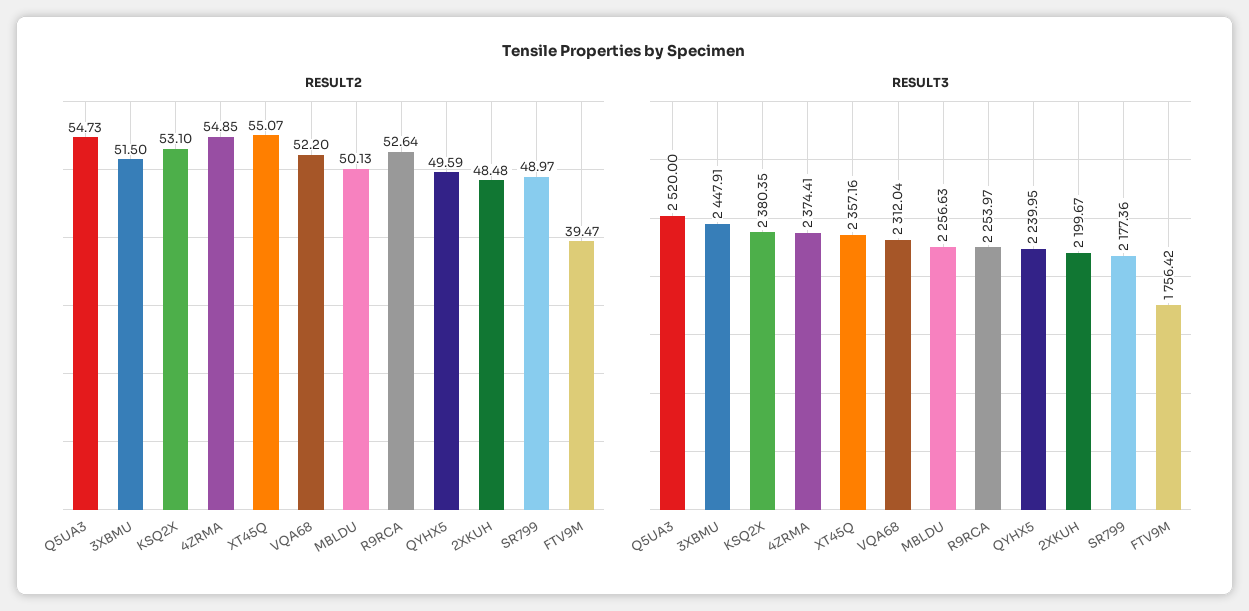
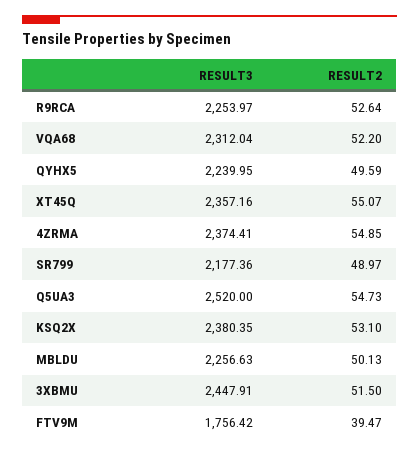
  {
    "RESULT2": {
      "Q5UA3": 54.73,
      "3XBMU": 51.5,
      "KSQ2X": 53.1,
      "4ZRMA": 54.85,
      "XT45Q": 55.07,
      "VQA68": 52.2,
      "MBLDU": 50.13,
      "R9RCA": 52.64,
      "QYHX5": 49.59,
-     "2XKUH": 48.48,
      "SR799": 48.97,
      "FTV9M": 39.47
    },
    "RESULT3": {
      "Q5UA3": 2520,
      "3XBMU": 2447.91,
      "KSQ2X": 2380.35,
      "4ZRMA": 2374.41,
      "XT45Q": 2357.16,
      "VQA68": 2312.04,
      "MBLDU": 2256.63,
      "R9RCA": 2253.97,
      "QYHX5": 2239.95,
-     "2XKUH": 2199.67,
      "SR799": 2177.36,
      "FTV9M": 1756.42
    }
  }

